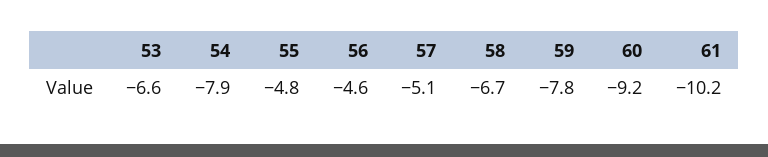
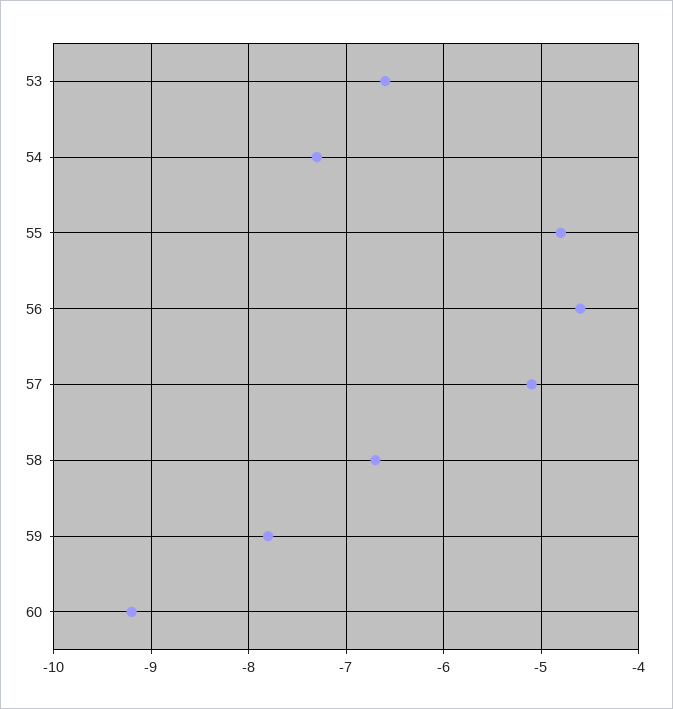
  {
    "53": -6.6,
-   "54": -7.9,
+   "54": -7.3,
    "55": -4.8,
    "56": -4.6,
    "57": -5.1,
    "58": -6.7,
    "59": -7.8,
-   "60": -9.2,
+   "60": -9.2
-   "61": -10.2
  }

